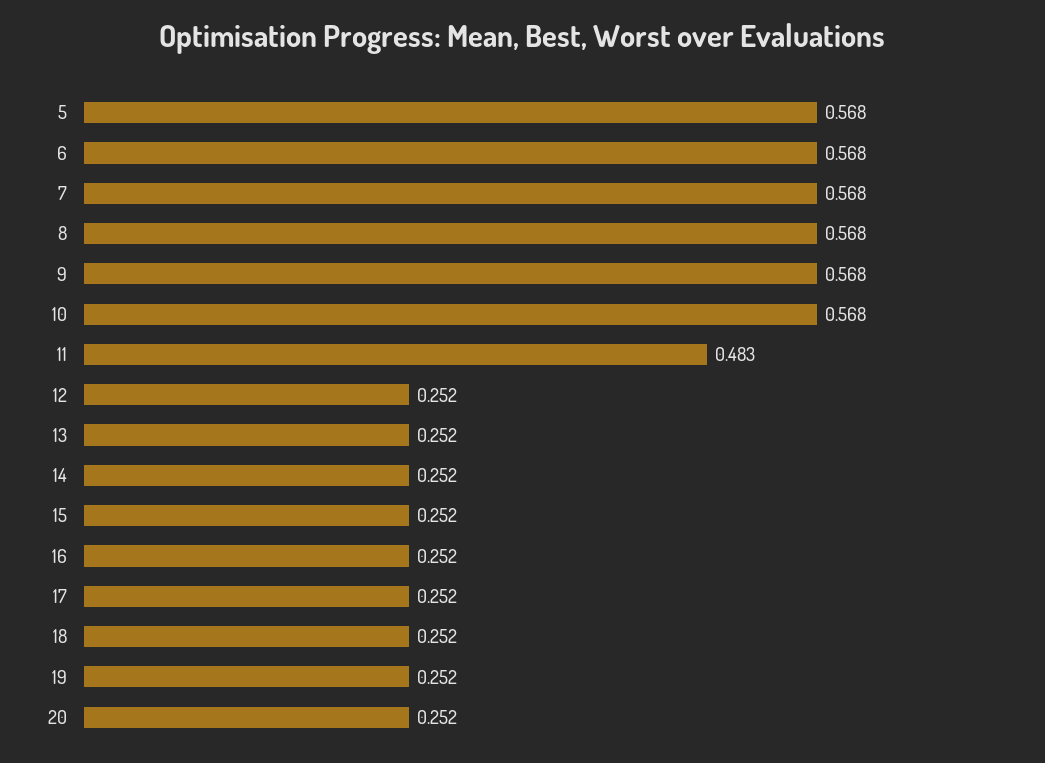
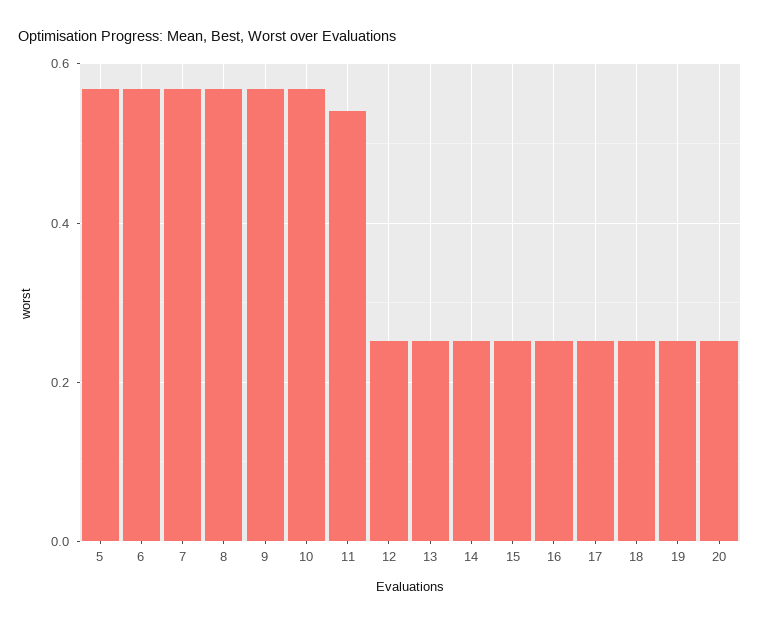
  {
    "5": 0.568,
    "6": 0.568,
    "7": 0.568,
    "8": 0.568,
    "9": 0.568,
    "10": 0.568,
-   "11": 0.483,
+   "11": 0.54,
    "12": 0.252,
    "13": 0.252,
    "14": 0.252,
    "15": 0.252,
    "16": 0.252,
    "17": 0.252,
    "18": 0.252,
    "19": 0.252,
    "20": 0.252
  }

